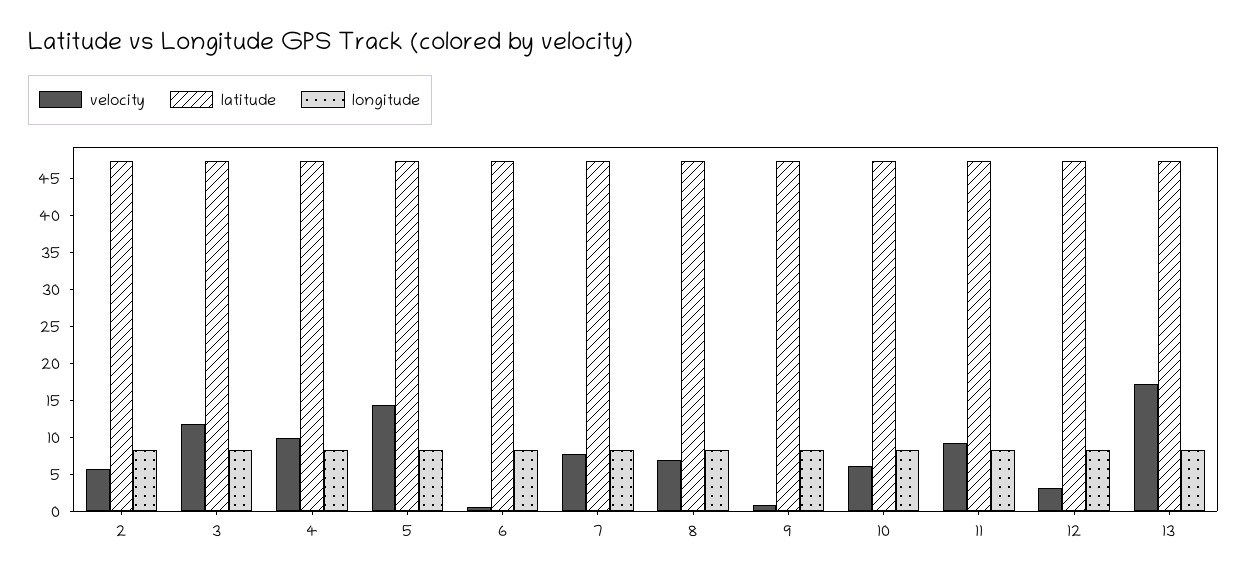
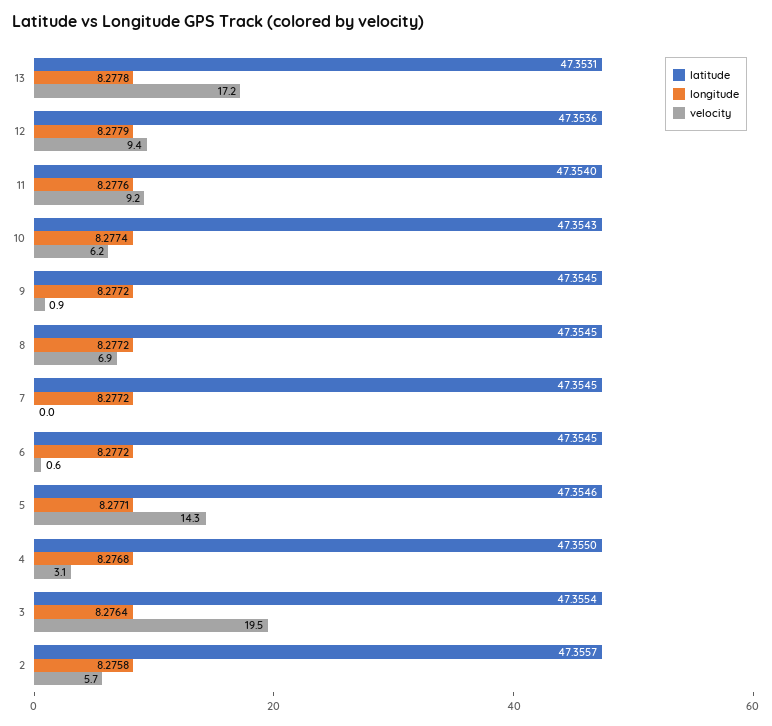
  {
    "velocity": {
      "2": 5.7,
-     "3": 12.5,
+     "3": 19.5,
-     "4": 10,
+     "4": 3.1,
      "5": 14.3,
      "6": 0.6,
-     "7": 7.5,
+     "7": 0,
      "8": 6.9,
      "9": 0.9,
      "10": 6.2,
      "11": 9.2,
-     "12": 2.5,
+     "12": 9.4,
      "13": 17.2
    },
    "latitude": {
      "2": 47.3557,
      "3": 47.3554,
      "4": 47.355,
      "5": 47.3546,
      "6": 47.3545,
      "7": 47.3545,
      "8": 47.3545,
      "9": 47.3545,
      "10": 47.3543,
      "11": 47.354,
      "12": 47.3536,
      "13": 47.3531
    },
    "longitude": {
      "2": 8.2758,
      "3": 8.2764,
      "4": 8.2768,
      "5": 8.2771,
      "6": 8.2772,
      "7": 8.2772,
      "8": 8.2772,
      "9": 8.2772,
      "10": 8.2774,
      "11": 8.2776,
      "12": 8.2779,
      "13": 8.2778
    }
  }

